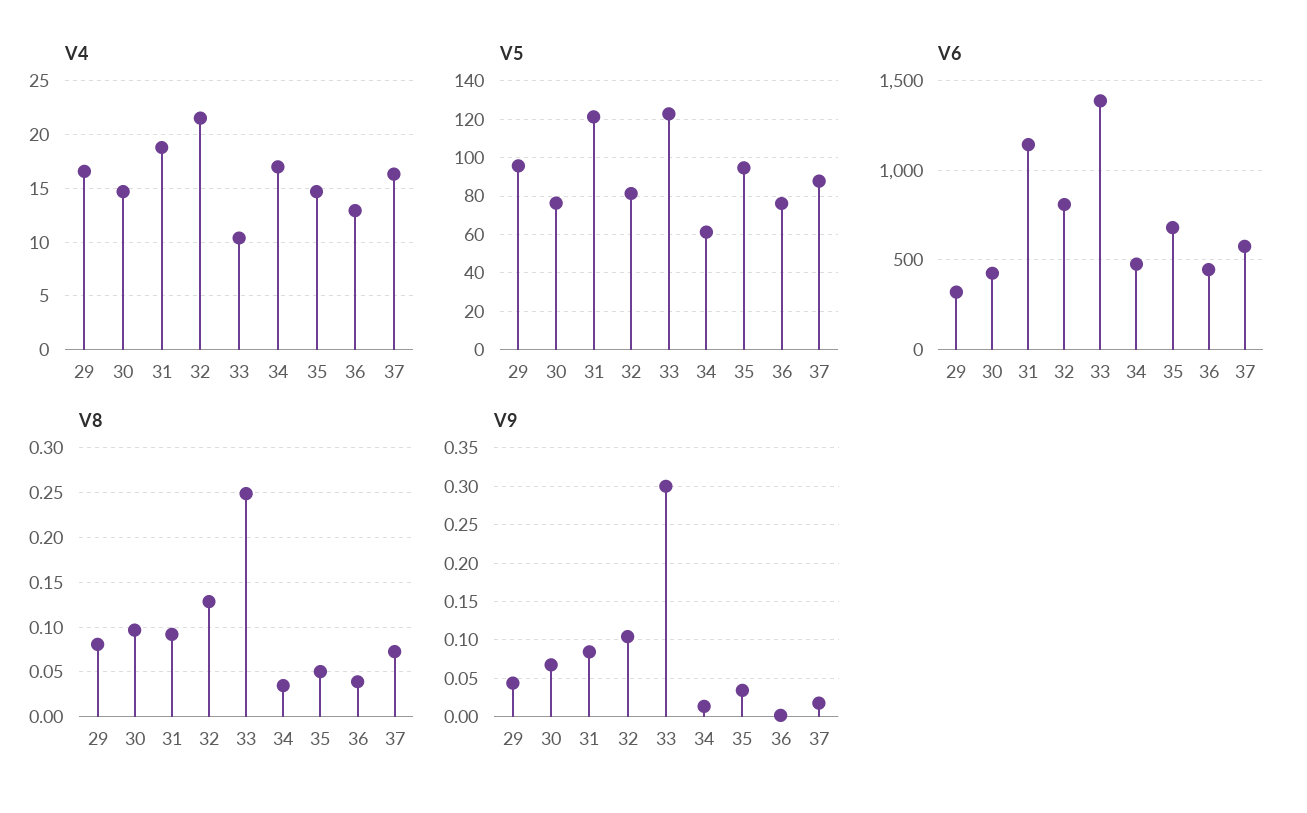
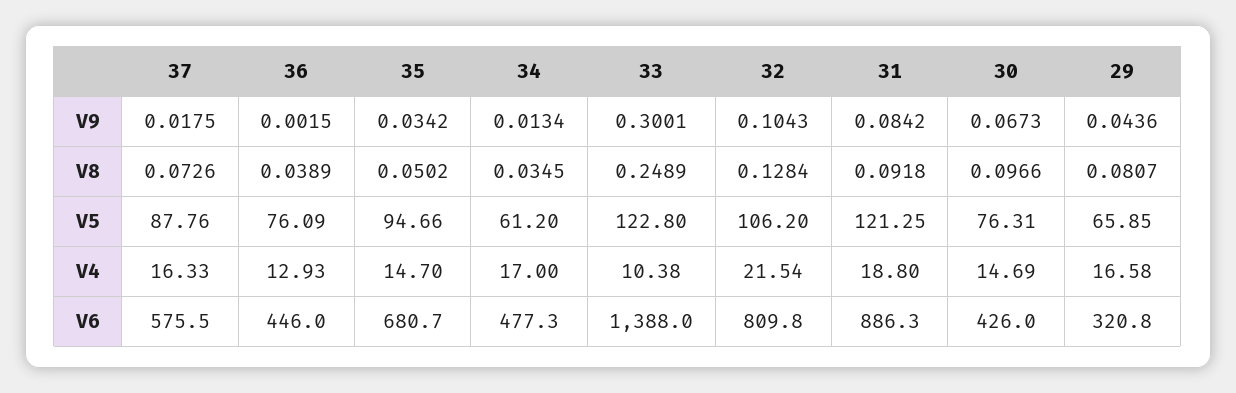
  {
    "V4": {
      "29": 16.58,
      "30": 14.69,
      "31": 18.8,
      "32": 21.54,
      "33": 10.38,
      "34": 17,
      "35": 14.7,
      "36": 12.93,
      "37": 16.33
    },
    "V5": {
-     "29": 95,
+     "29": 65.85,
      "30": 76.31,
      "31": 121.25,
-     "32": 80,
+     "32": 106.2,
      "33": 122.8,
      "34": 61.2,
      "35": 94.66,
      "36": 76.09,
      "37": 87.76
    },
    "V6": {
      "29": 320.8,
      "30": 426,
-     "31": 1150,
+     "31": 886.3,
      "32": 809.8,
      "33": 1388,
      "34": 477.3,
      "35": 680.7,
      "36": 446,
      "37": 575.5
    },
    "V8": {
      "29": 0.0807,
      "30": 0.0966,
      "31": 0.0918,
      "32": 0.1284,
      "33": 0.2489,
      "34": 0.0345,
      "35": 0.0502,
      "36": 0.0389,
      "37": 0.0726
    },
    "V9": {
      "29": 0.0436,
      "30": 0.0673,
      "31": 0.0842,
      "32": 0.1043,
      "33": 0.3001,
      "34": 0.0134,
      "35": 0.0342,
      "36": 0.0015,
      "37": 0.0175
    }
  }

